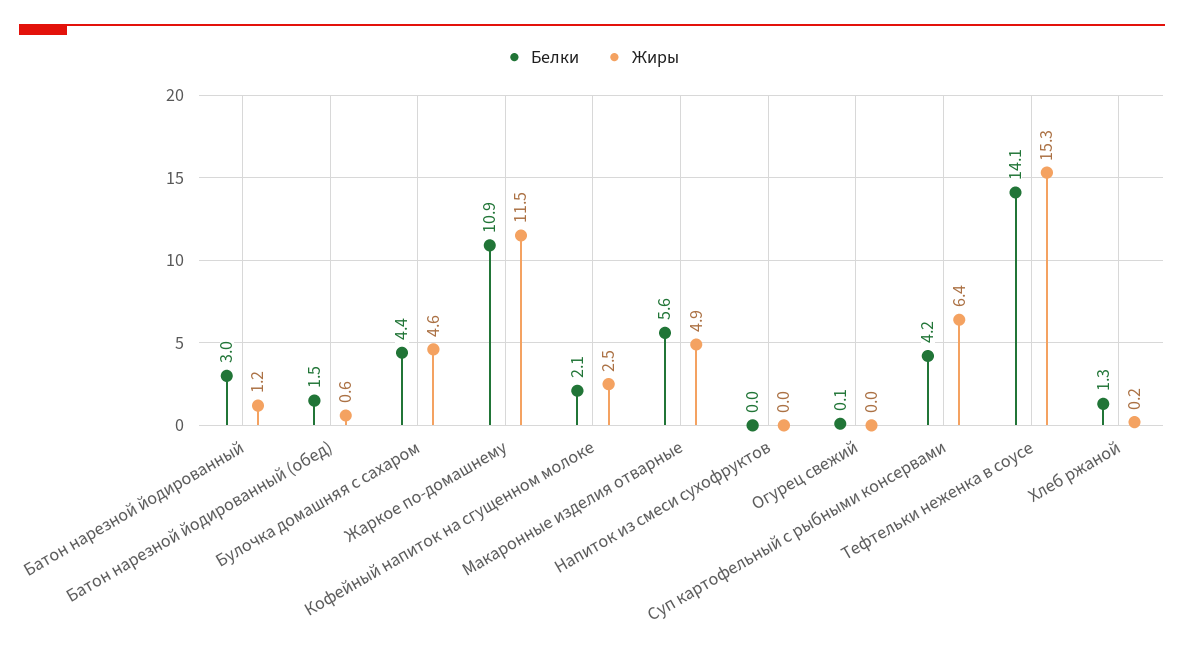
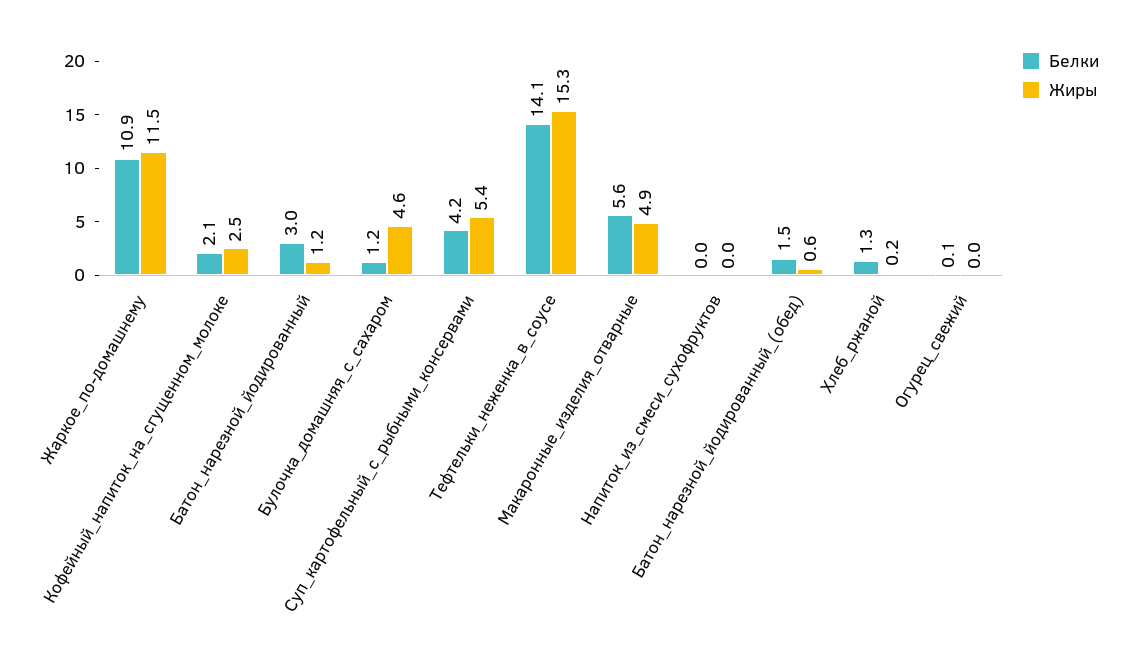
  {
    "Белки": {
      "Батон нарезной йодированный": 3,
      "Батон нарезной йодированный (обед)": 1.5,
-     "Булочка домашняя с сахаром": 4.4,
+     "Булочка домашняя с сахаром": 1.2,
      "Жаркое по-домашнему": 10.9,
      "Кофейный напиток на сгущенном молоке": 2.1,
      "Макаронные изделия отварные": 5.6,
      "Напиток из смеси сухофруктов": 0,
      "Огурец свежий": 0.1,
      "Суп картофельный с рыбными консервами": 4.2,
      "Тефтельки неженка в соусе": 14.1,
      "Хлеб ржаной": 1.3
    },
    "Жиры": {
      "Батон нарезной йодированный": 1.2,
      "Батон нарезной йодированный (обед)": 0.6,
      "Булочка домашняя с сахаром": 4.6,
      "Жаркое по-домашнему": 11.5,
      "Кофейный напиток на сгущенном молоке": 2.5,
      "Макаронные изделия отварные": 4.9,
      "Напиток из смеси сухофруктов": 0,
      "Огурец свежий": 0,
-     "Суп картофельный с рыбными консервами": 6.4,
+     "Суп картофельный с рыбными консервами": 5.4,
      "Тефтельки неженка в соусе": 15.3,
      "Хлеб ржаной": 0.2
    }
  }

